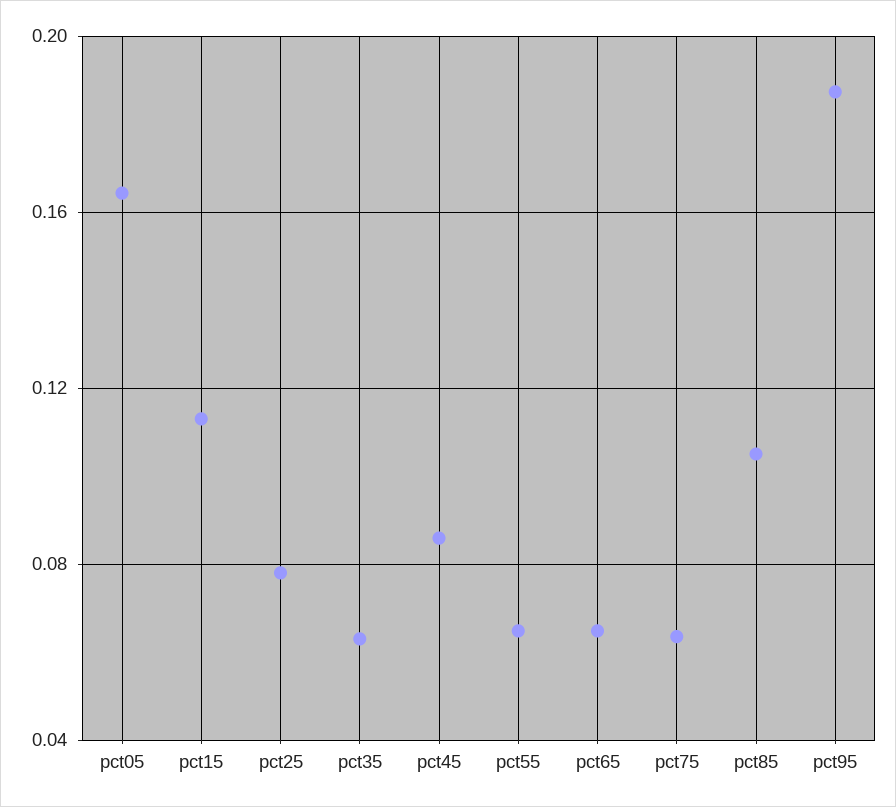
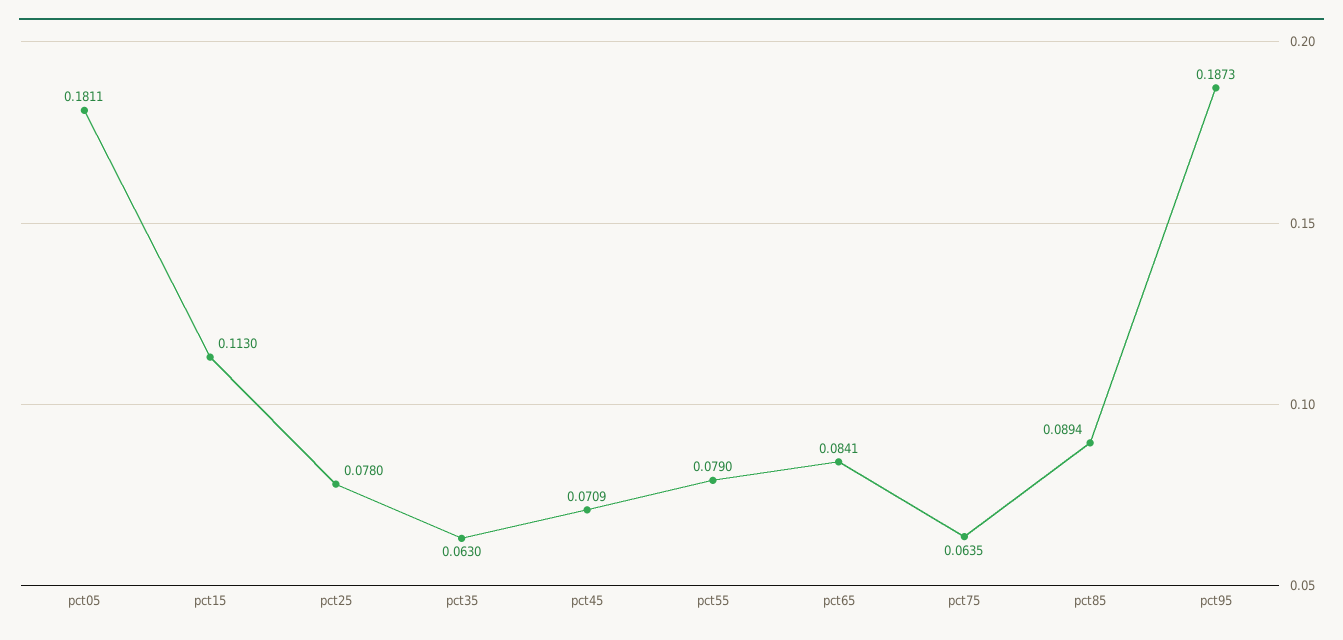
  {
-   "pct05": 0.165,
+   "pct05": 0.1811,
    "pct15": 0.113,
    "pct25": 0.078,
    "pct35": 0.063,
-   "pct45": 0.085,
+   "pct45": 0.0709,
-   "pct55": 0.065,
+   "pct55": 0.079,
-   "pct65": 0.065,
+   "pct65": 0.0841,
    "pct75": 0.0635,
-   "pct85": 0.105,
+   "pct85": 0.0894,
    "pct95": 0.1873
  }

